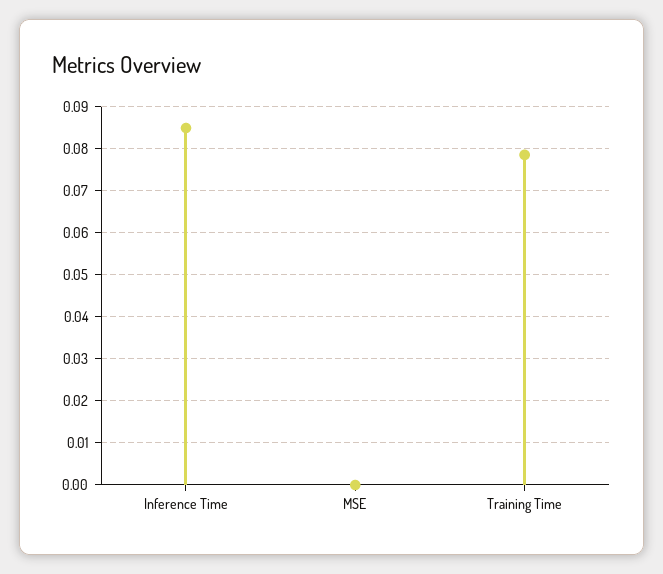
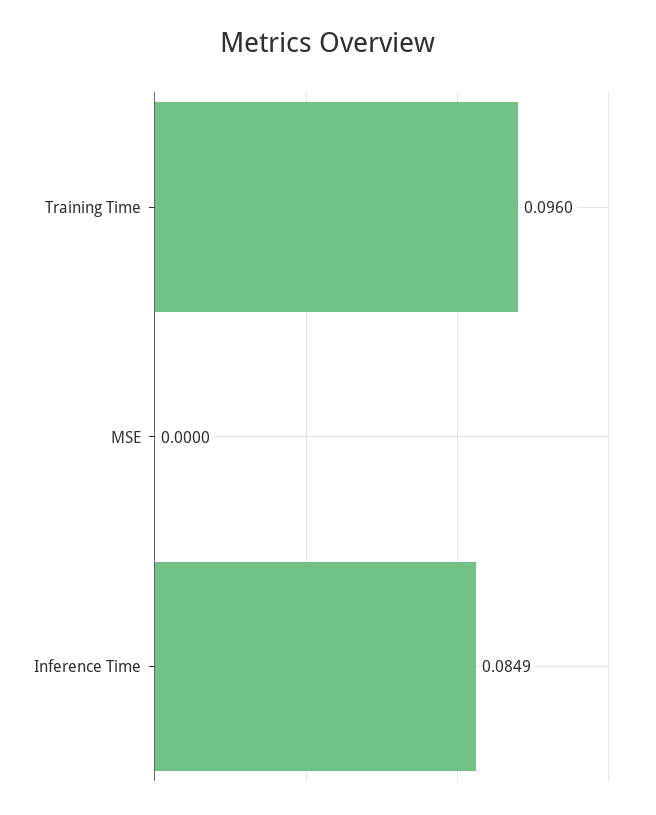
  {
    "Inference Time": 0.0849,
    "MSE": 0,
-   "Training Time": 0.078
+   "Training Time": 0.096
  }

